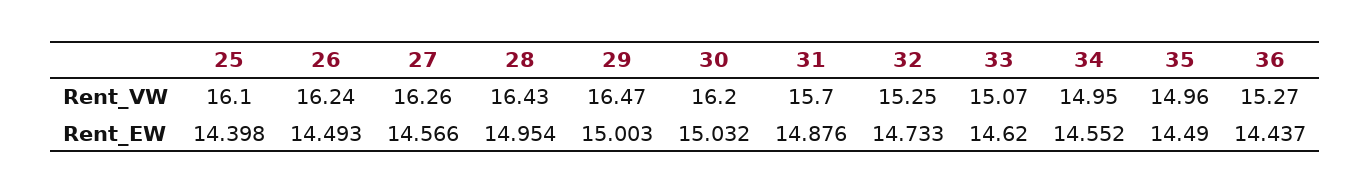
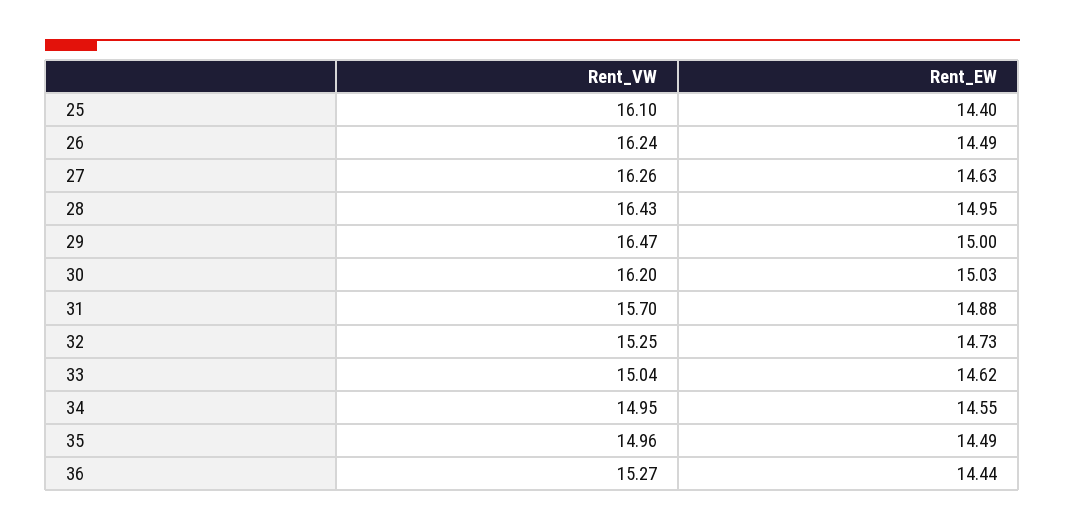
  {
    "25": {
      "Rent_VW": 16.1,
      "Rent_EW": 14.398
    },
    "26": {
      "Rent_VW": 16.24,
      "Rent_EW": 14.493
    },
    "27": {
      "Rent_VW": 16.26,
-     "Rent_EW": 14.566
+     "Rent_EW": 14.63
    },
    "28": {
      "Rent_VW": 16.43,
      "Rent_EW": 14.954
    },
    "29": {
      "Rent_VW": 16.47,
      "Rent_EW": 15.003
    },
    "30": {
      "Rent_VW": 16.2,
      "Rent_EW": 15.032
    },
    "31": {
      "Rent_VW": 15.7,
      "Rent_EW": 14.876
    },
    "32": {
      "Rent_VW": 15.25,
      "Rent_EW": 14.733
    },
    "33": {
-     "Rent_VW": 15.07,
+     "Rent_VW": 15.04,
      "Rent_EW": 14.62
    },
    "34": {
      "Rent_VW": 14.95,
      "Rent_EW": 14.552
    },
    "35": {
      "Rent_VW": 14.96,
      "Rent_EW": 14.49
    },
    "36": {
      "Rent_VW": 15.27,
      "Rent_EW": 14.437
    }
  }

